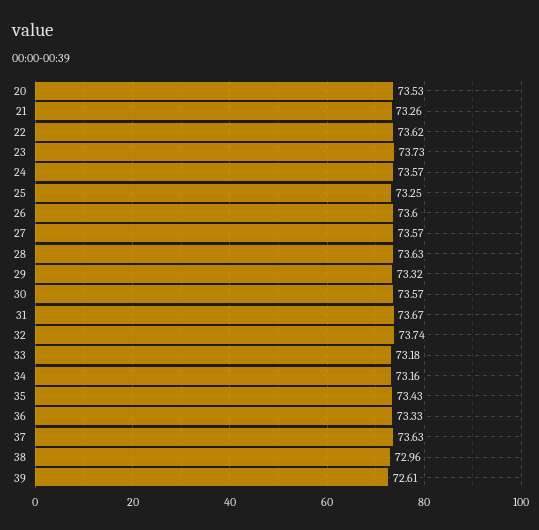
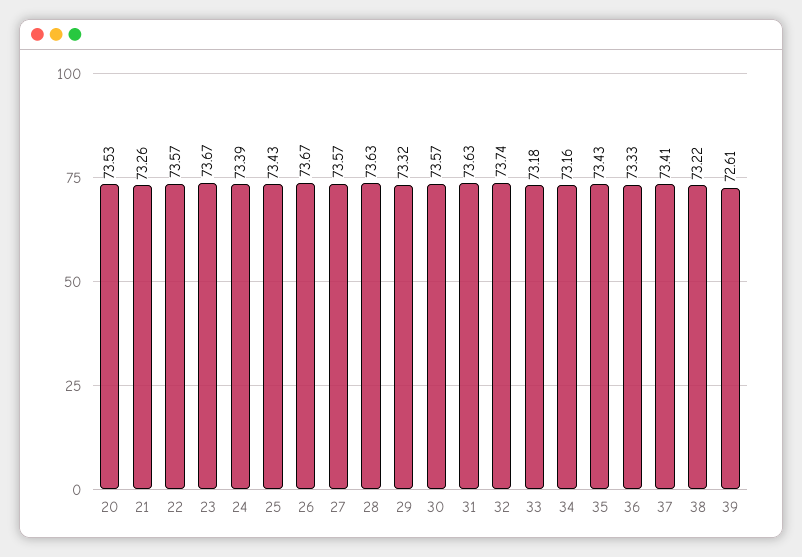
  {
    "20": 73.53,
    "21": 73.26,
-   "22": 73.62,
+   "22": 73.57,
-   "23": 73.73,
+   "23": 73.67,
-   "24": 73.57,
+   "24": 73.39,
-   "25": 73.25,
+   "25": 73.43,
-   "26": 73.6,
+   "26": 73.67,
    "27": 73.57,
    "28": 73.63,
    "29": 73.32,
    "30": 73.57,
-   "31": 73.67,
+   "31": 73.63,
    "32": 73.74,
    "33": 73.18,
    "34": 73.16,
    "35": 73.43,
    "36": 73.33,
-   "37": 73.63,
+   "37": 73.41,
-   "38": 72.96,
+   "38": 73.22,
    "39": 72.61
  }

